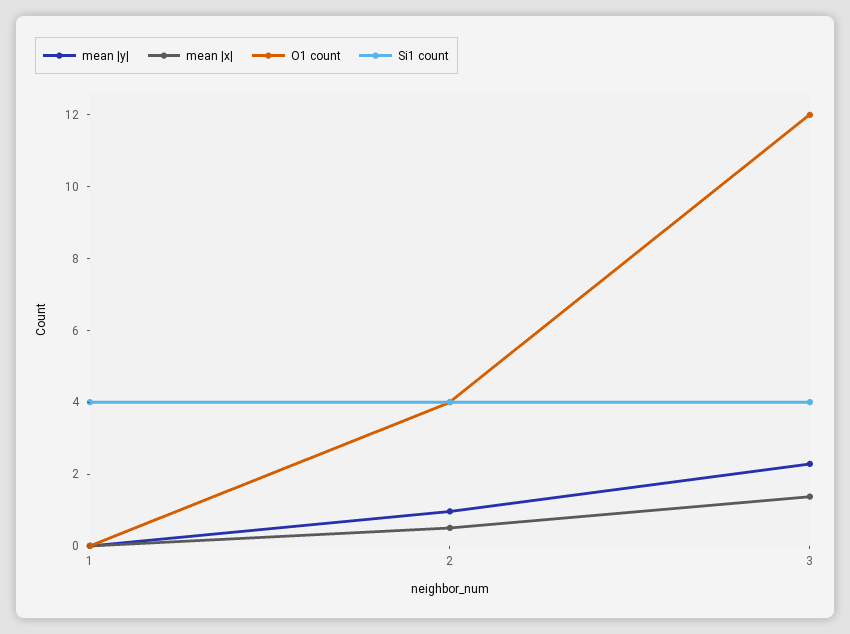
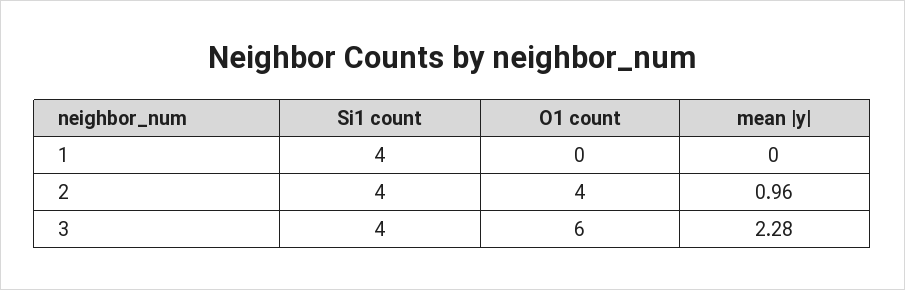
  {
    "mean |y|": {
      "1": 0,
      "2": 0.96,
      "3": 2.28
    },
-   "mean |x|": {
-     "1": 0,
-     "2": 0.5,
-     "3": 1.5
-   },
    "O1 count": {
      "1": 0,
      "2": 4,
-     "3": 12
+     "3": 6
    },
    "Si1 count": {
      "1": 4,
      "2": 4,
      "3": 4
    }
  }

